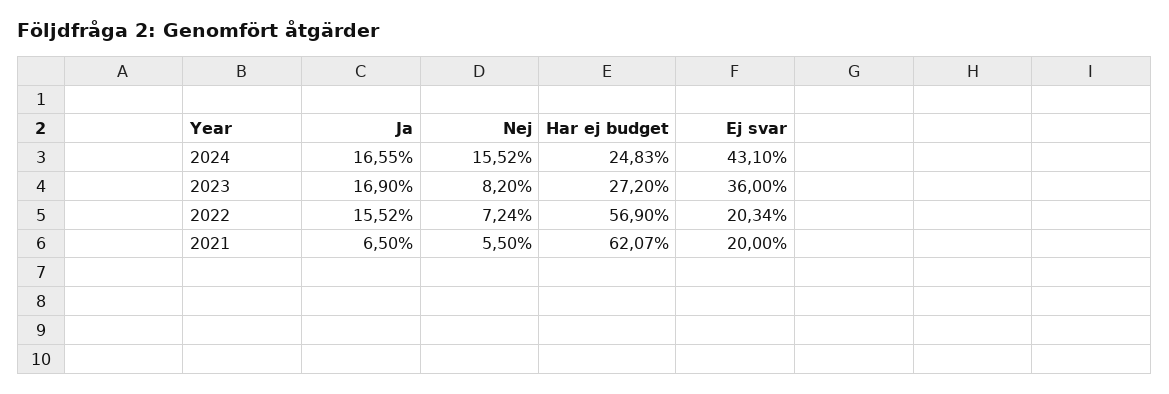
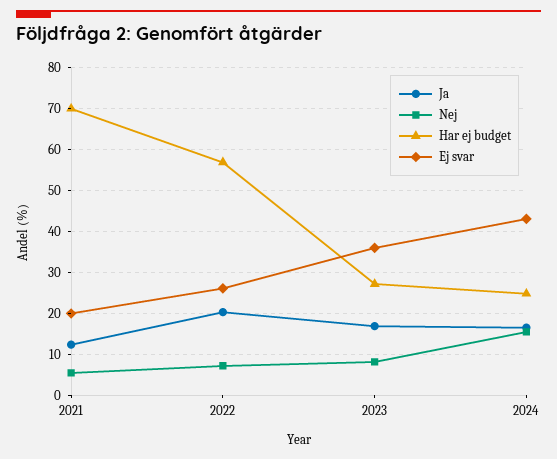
  {
    "Ja": {
      "2024": 16.55,
      "2023": 16.9,
-     "2022": 15.52,
+     "2022": 20,
-     "2021": 6.5
+     "2021": 12
    },
    "Nej": {
      "2024": 15.52,
      "2023": 8.2,
      "2022": 7.24,
      "2021": 5.5
    },
    "Har ej budget": {
      "2024": 24.83,
      "2023": 27.2,
      "2022": 56.9,
-     "2021": 62.07
+     "2021": 70
    },
    "Ej svar": {
      "2024": 43.1,
      "2023": 36,
-     "2022": 20.34,
+     "2022": 26,
      "2021": 20
    }
  }

